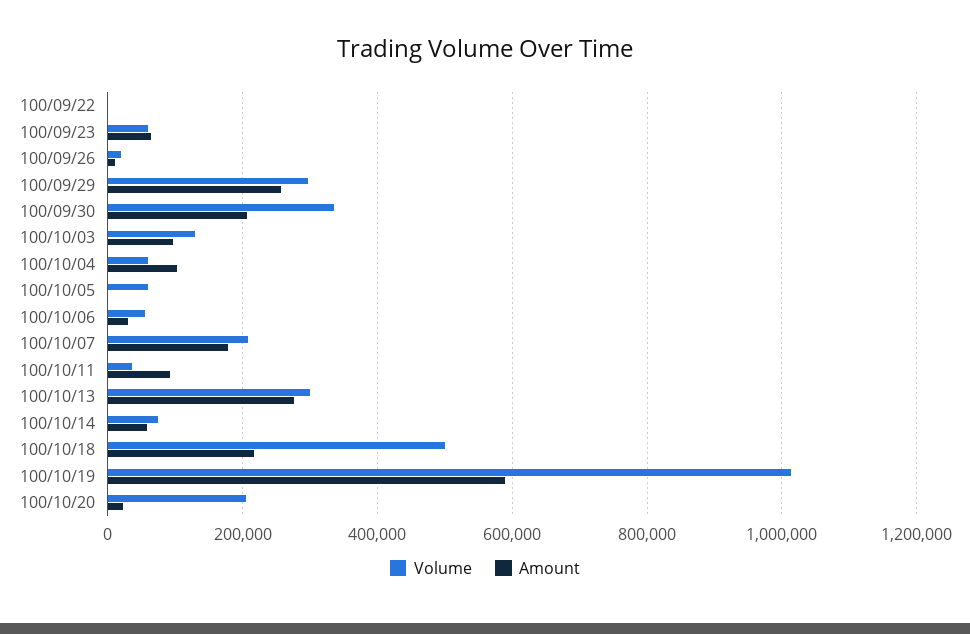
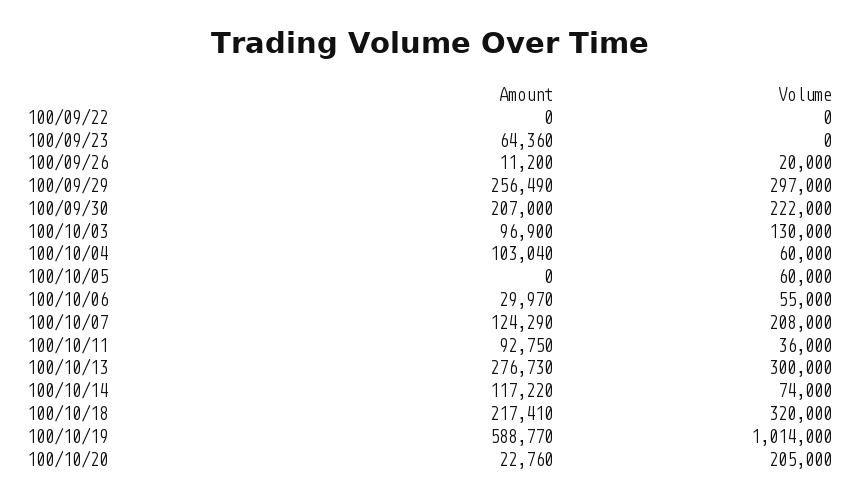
  {
    "Volume": {
      "100/09/22": 0,
-     "100/09/23": 60000,
+     "100/09/23": 0,
      "100/09/26": 20000,
      "100/09/29": 297000,
-     "100/09/30": 340000,
+     "100/09/30": 222000,
      "100/10/03": 130000,
      "100/10/04": 60000,
      "100/10/05": 60000,
      "100/10/06": 55000,
      "100/10/07": 208000,
      "100/10/11": 36000,
      "100/10/13": 300000,
      "100/10/14": 74000,
-     "100/10/18": 500000,
+     "100/10/18": 320000,
      "100/10/19": 1014000,
      "100/10/20": 205000
    },
    "Amount": {
      "100/09/22": 0,
      "100/09/23": 64360,
      "100/09/26": 11200,
      "100/09/29": 256490,
      "100/09/30": 207000,
      "100/10/03": 96900,
      "100/10/04": 103040,
      "100/10/05": 0,
      "100/10/06": 29970,
-     "100/10/07": 180000,
+     "100/10/07": 124290,
      "100/10/11": 92750,
      "100/10/13": 276730,
-     "100/10/14": 60000,
+     "100/10/14": 117220,
      "100/10/18": 217410,
      "100/10/19": 588770,
      "100/10/20": 22760
    }
  }

